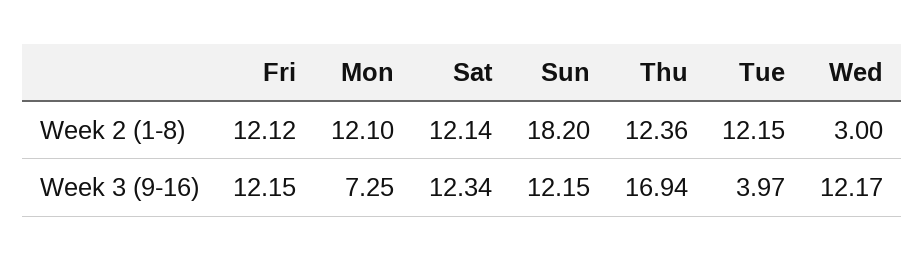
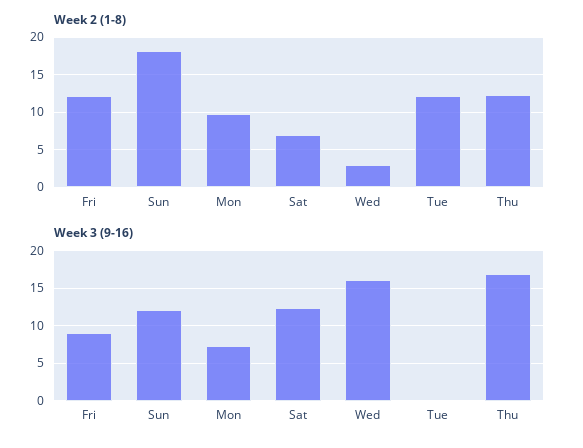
  {
    "Week 2 (1-8)": {
      "Fri": 12.12,
-     "Mon": 12.1,
+     "Mon": 10,
-     "Sat": 12.14,
+     "Sat": 7,
      "Sun": 18.2,
      "Thu": 12.36,
      "Tue": 12.15,
      "Wed": 3
    },
    "Week 3 (9-16)": {
-     "Fri": 12.15,
+     "Fri": 9,
      "Mon": 7.25,
      "Sat": 12.34,
      "Sun": 12.15,
      "Thu": 16.94,
-     "Tue": 3.97,
+     "Tue": 0,
-     "Wed": 12.17
+     "Wed": 16
    }
  }

